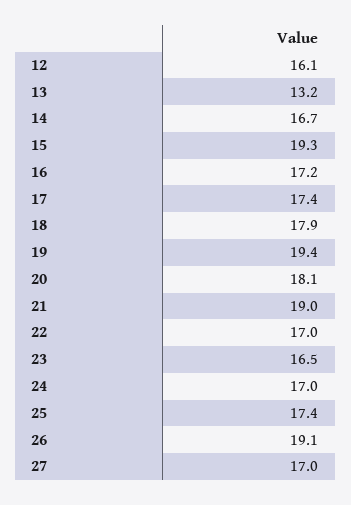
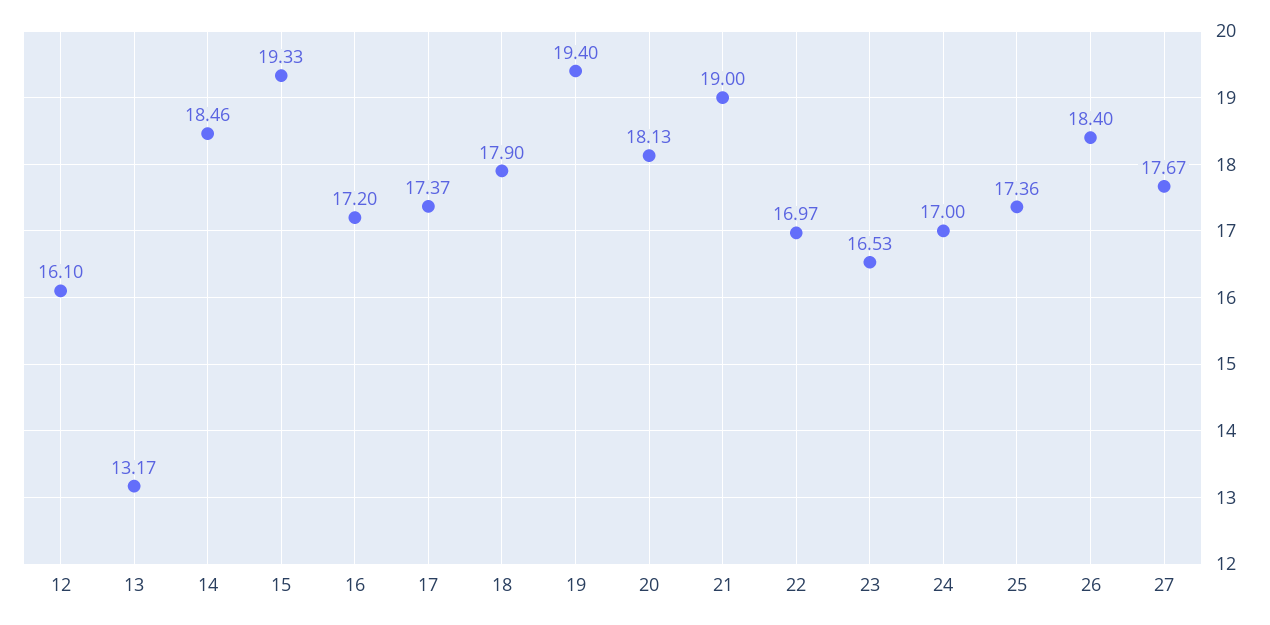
  {
    "12": 16.1,
    "13": 13.17,
-   "14": 16.7,
+   "14": 18.46,
    "15": 19.33,
    "16": 17.2,
    "17": 17.37,
    "18": 17.9,
    "19": 19.4,
    "20": 18.13,
    "21": 19,
    "22": 16.97,
    "23": 16.53,
    "24": 17,
    "25": 17.36,
-   "26": 19.1,
+   "26": 18.4,
-   "27": 17
+   "27": 17.67
  }

